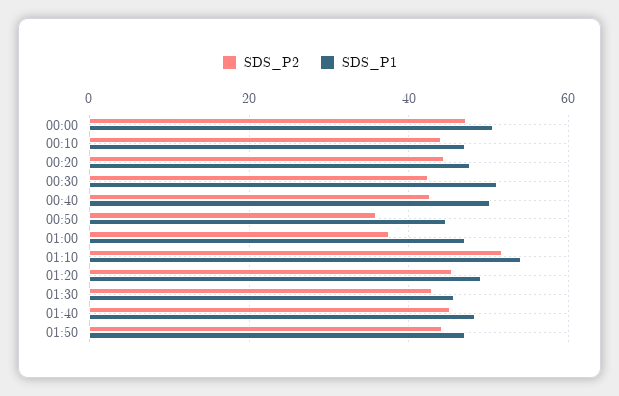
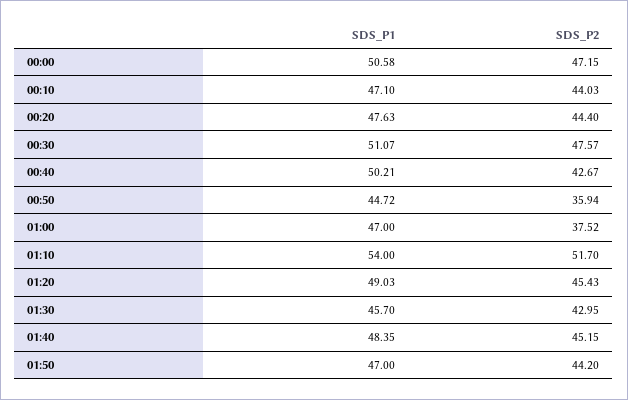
  {
    "SDS_P2": {
      "00:00": 47.15,
      "00:10": 44.03,
      "00:20": 44.4,
-     "00:30": 42,
+     "00:30": 47.57,
      "00:40": 42.67,
      "00:50": 35.94,
      "01:00": 37.52,
      "01:10": 51.7,
      "01:20": 45.43,
      "01:30": 42.95,
      "01:40": 45.15,
      "01:50": 44.2
    },
    "SDS_P1": {
      "00:00": 50.58,
      "00:10": 47.1,
      "00:20": 47.63,
      "00:30": 51.07,
      "00:40": 50.21,
      "00:50": 44.72,
      "01:00": 47,
      "01:10": 54,
      "01:20": 49.03,
      "01:30": 45.7,
      "01:40": 48.35,
      "01:50": 47
    }
  }

